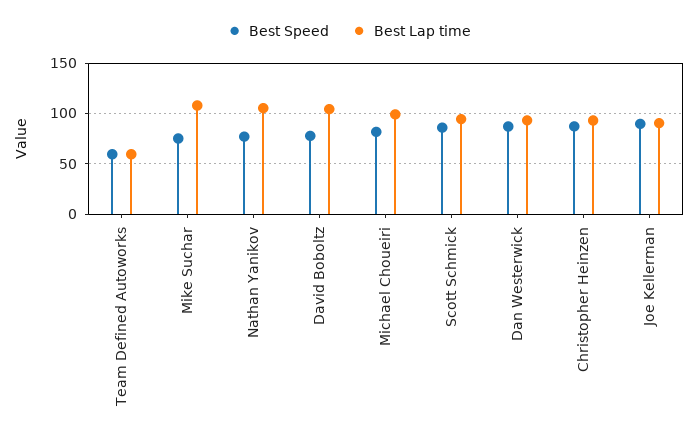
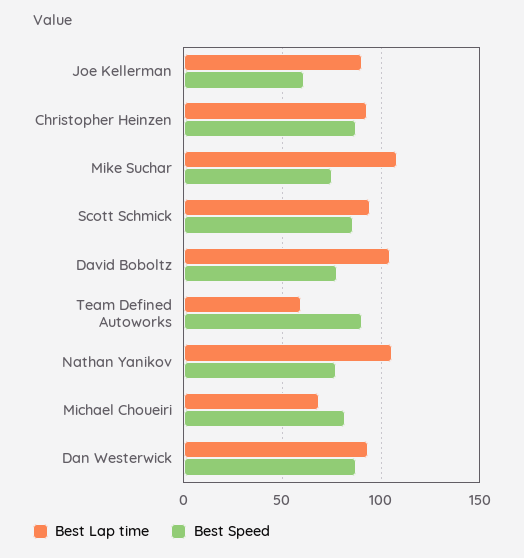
  {
    "Best Speed": {
-     "Team Defined Autoworks": 60,
+     "Team Defined Autoworks": 90,
      "Mike Suchar": 75,
      "Nathan Yanikov": 75,
      "David Boboltz": 80,
      "Michael Choueiri": 80,
      "Scott Schmick": 85,
      "Dan Westerwick": 85,
      "Christopher Heinzen": 85,
-     "Joe Kellerman": 90
+     "Joe Kellerman": 60
    },
    "Best Lap time": {
      "Team Defined Autoworks": 60,
      "Mike Suchar": 110,
      "Nathan Yanikov": 105,
      "David Boboltz": 105,
-     "Michael Choueiri": 100,
+     "Michael Choueiri": 70,
      "Scott Schmick": 95,
      "Dan Westerwick": 95,
      "Christopher Heinzen": 95,
      "Joe Kellerman": 90
    }
  }

